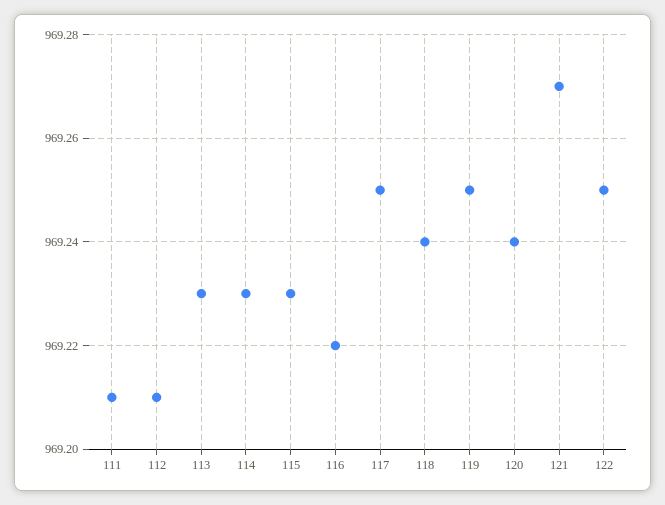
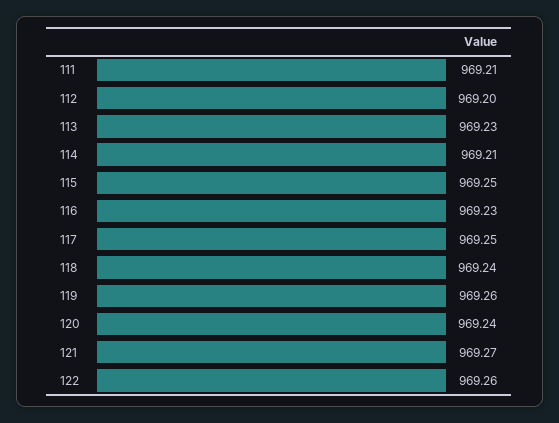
  {
    "111": 969.21,
-   "112": 969.21,
+   "112": 969.2,
    "113": 969.23,
-   "114": 969.23,
+   "114": 969.21,
-   "115": 969.23,
+   "115": 969.25,
-   "116": 969.22,
+   "116": 969.23,
    "117": 969.25,
    "118": 969.24,
-   "119": 969.25,
+   "119": 969.26,
    "120": 969.24,
    "121": 969.27,
-   "122": 969.25
+   "122": 969.26
  }

